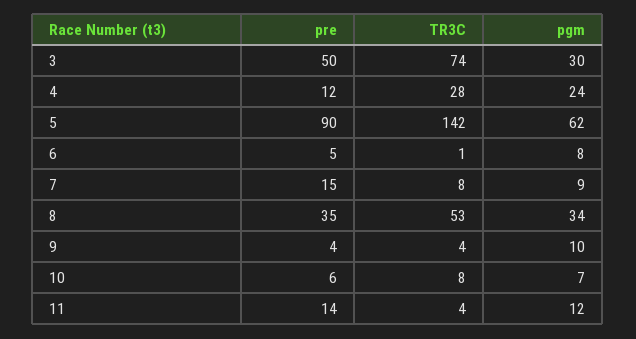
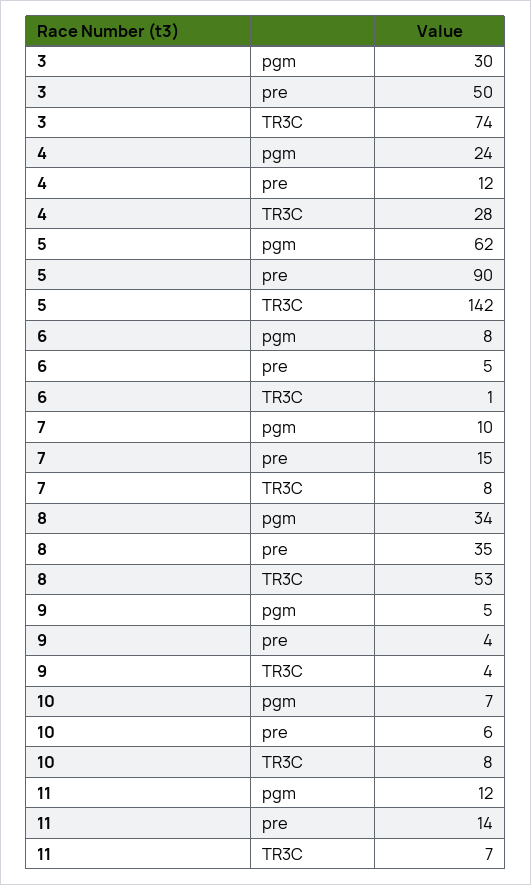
  {
    "pre": {
      "3": 50,
      "4": 12,
      "5": 90,
      "6": 5,
      "7": 15,
      "8": 35,
      "9": 4,
      "10": 6,
      "11": 14
    },
    "TR3C": {
      "3": 74,
      "4": 28,
      "5": 142,
      "6": 1,
      "7": 8,
      "8": 53,
      "9": 4,
      "10": 8,
-     "11": 4
+     "11": 7
    },
    "pgm": {
      "3": 30,
      "4": 24,
      "5": 62,
      "6": 8,
-     "7": 9,
+     "7": 10,
      "8": 34,
-     "9": 10,
+     "9": 5,
      "10": 7,
      "11": 12
    }
  }

